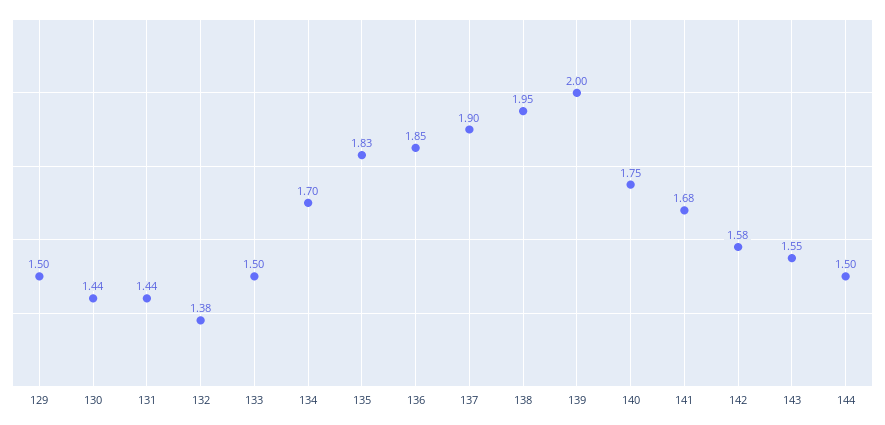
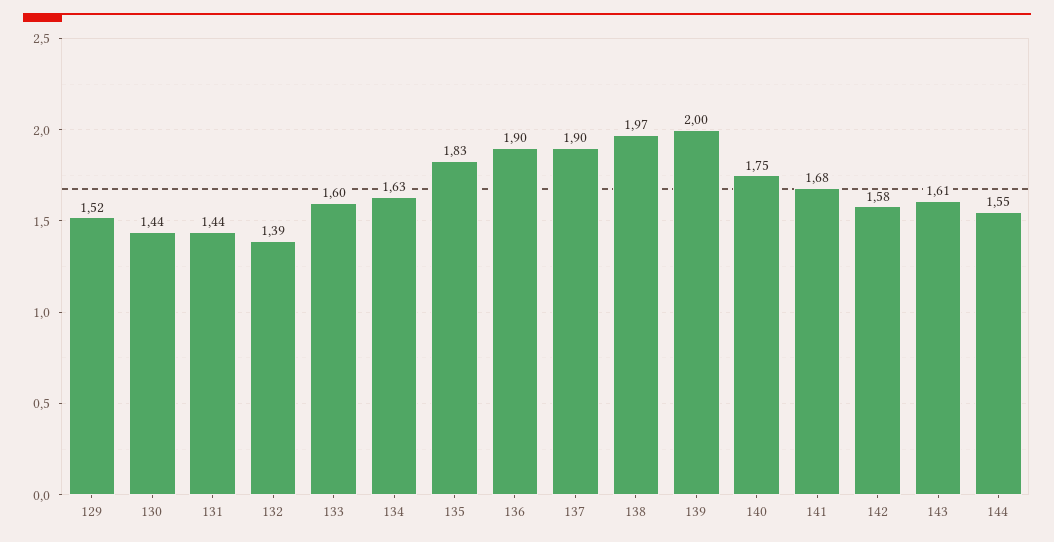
  {
-   "129": 1.5,
+   "129": 1.52,
    "130": 1.44,
    "131": 1.44,
-   "132": 1.38,
+   "132": 1.39,
-   "133": 1.5,
+   "133": 1.6,
-   "134": 1.7,
+   "134": 1.63,
    "135": 1.83,
-   "136": 1.85,
+   "136": 1.9,
    "137": 1.9,
-   "138": 1.95,
+   "138": 1.97,
    "139": 2,
    "140": 1.75,
    "141": 1.68,
    "142": 1.58,
-   "143": 1.55,
+   "143": 1.61,
-   "144": 1.5
+   "144": 1.55
  }

